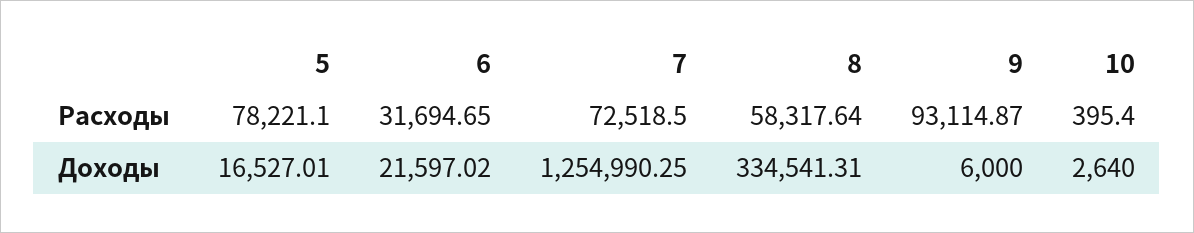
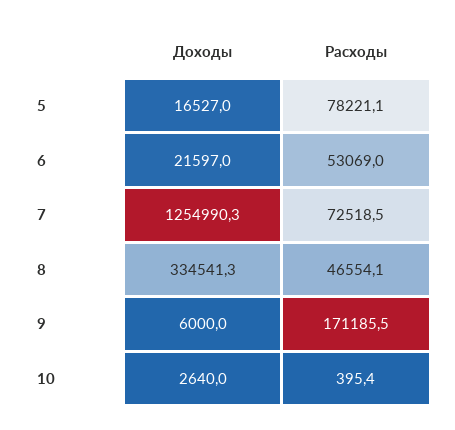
  {
    "5": {
      "Расходы": 78221.1,
      "Доходы": 16527.01
    },
    "6": {
-     "Расходы": 31694.65,
+     "Расходы": 53069,
      "Доходы": 21597.02
    },
    "7": {
      "Расходы": 72518.5,
      "Доходы": 1254990.25
    },
    "8": {
-     "Расходы": 58317.64,
+     "Расходы": 46554.1,
      "Доходы": 334541.31
    },
    "9": {
-     "Расходы": 93114.87,
+     "Расходы": 171185.5,
      "Доходы": 6000
    },
    "10": {
      "Расходы": 395.4,
      "Доходы": 2640
    }
  }

